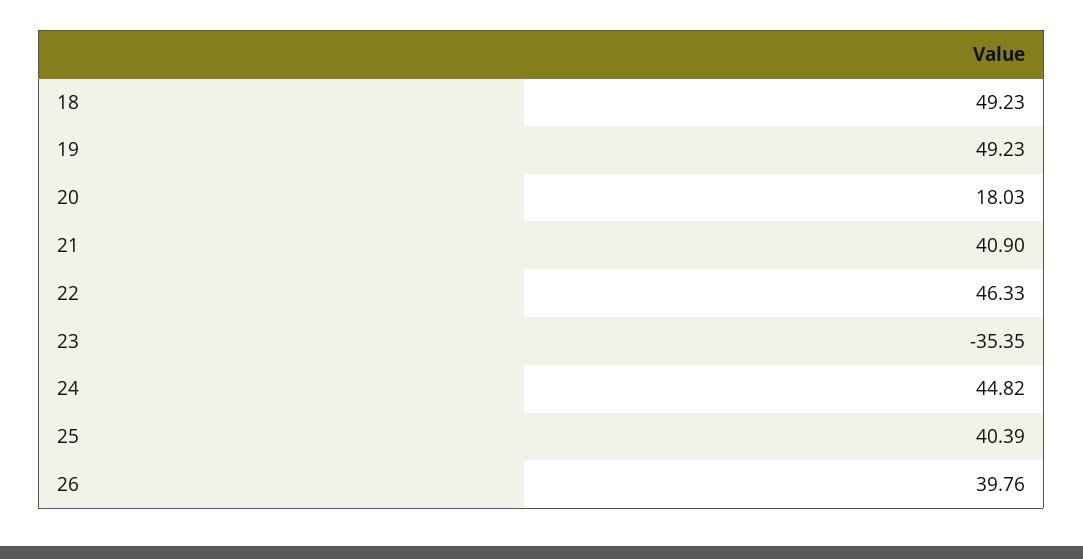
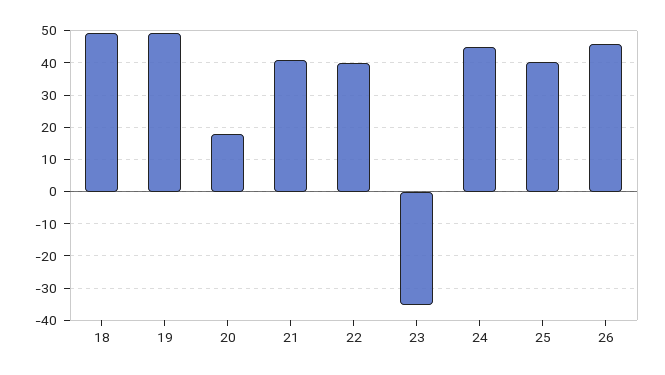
  {
    "18": 49.23,
    "19": 49.23,
    "20": 18.03,
    "21": 40.9,
-   "22": 46.33,
+   "22": 40,
    "23": -35.35,
    "24": 44.82,
    "25": 40.39,
-   "26": 39.76
+   "26": 46
  }

